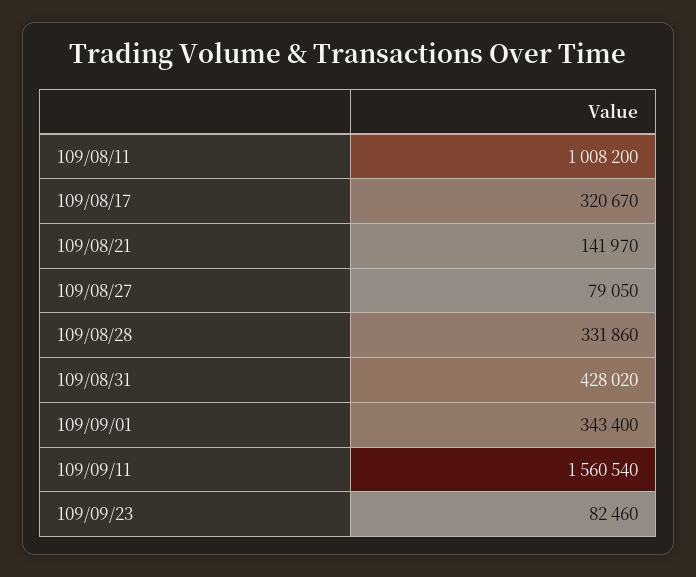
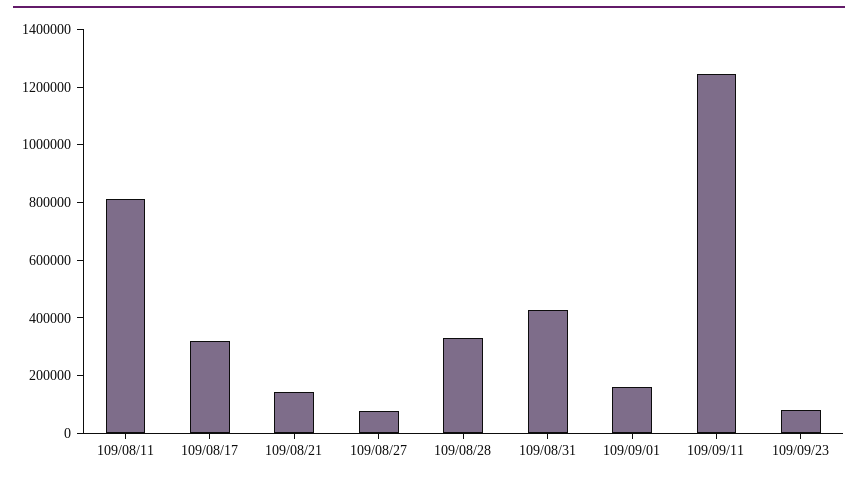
  {
-   "109/08/11": 1008200,
+   "109/08/11": 800000,
    "109/08/17": 320670,
    "109/08/21": 141970,
    "109/08/27": 79050,
    "109/08/28": 331860,
    "109/08/31": 428020,
-   "109/09/01": 343400,
+   "109/09/01": 150000,
-   "109/09/11": 1560540,
+   "109/09/11": 1250000,
    "109/09/23": 82460
  }

